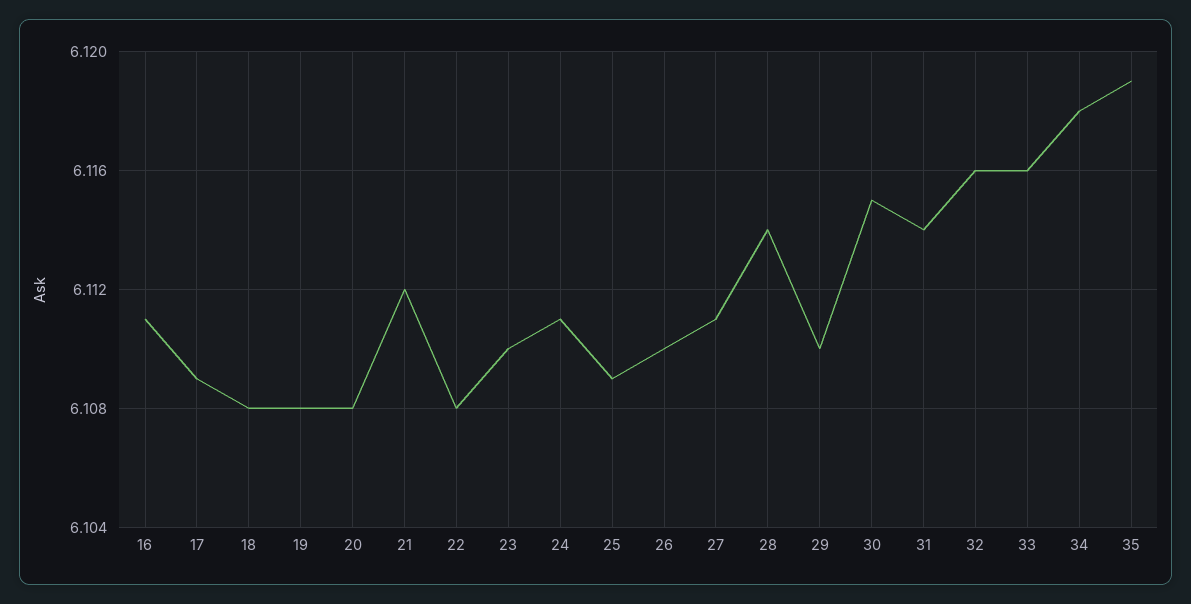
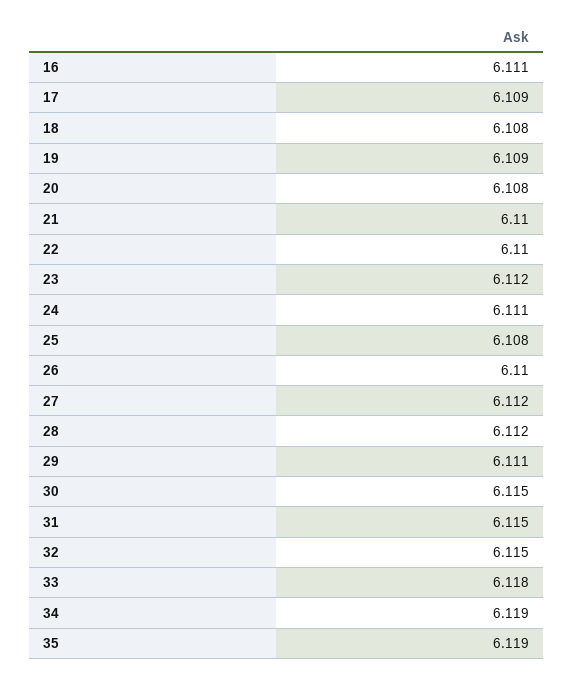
  {
    "16": 6.111,
    "17": 6.109,
    "18": 6.108,
-   "19": 6.108,
+   "19": 6.109,
    "20": 6.108,
-   "21": 6.112,
+   "21": 6.11,
-   "22": 6.108,
+   "22": 6.11,
-   "23": 6.11,
+   "23": 6.112,
    "24": 6.111,
-   "25": 6.109,
+   "25": 6.108,
    "26": 6.11,
-   "27": 6.111,
+   "27": 6.112,
-   "28": 6.114,
+   "28": 6.112,
-   "29": 6.11,
+   "29": 6.111,
    "30": 6.115,
-   "31": 6.114,
+   "31": 6.115,
-   "32": 6.116,
+   "32": 6.115,
-   "33": 6.116,
+   "33": 6.118,
-   "34": 6.118,
+   "34": 6.119,
    "35": 6.119
  }

